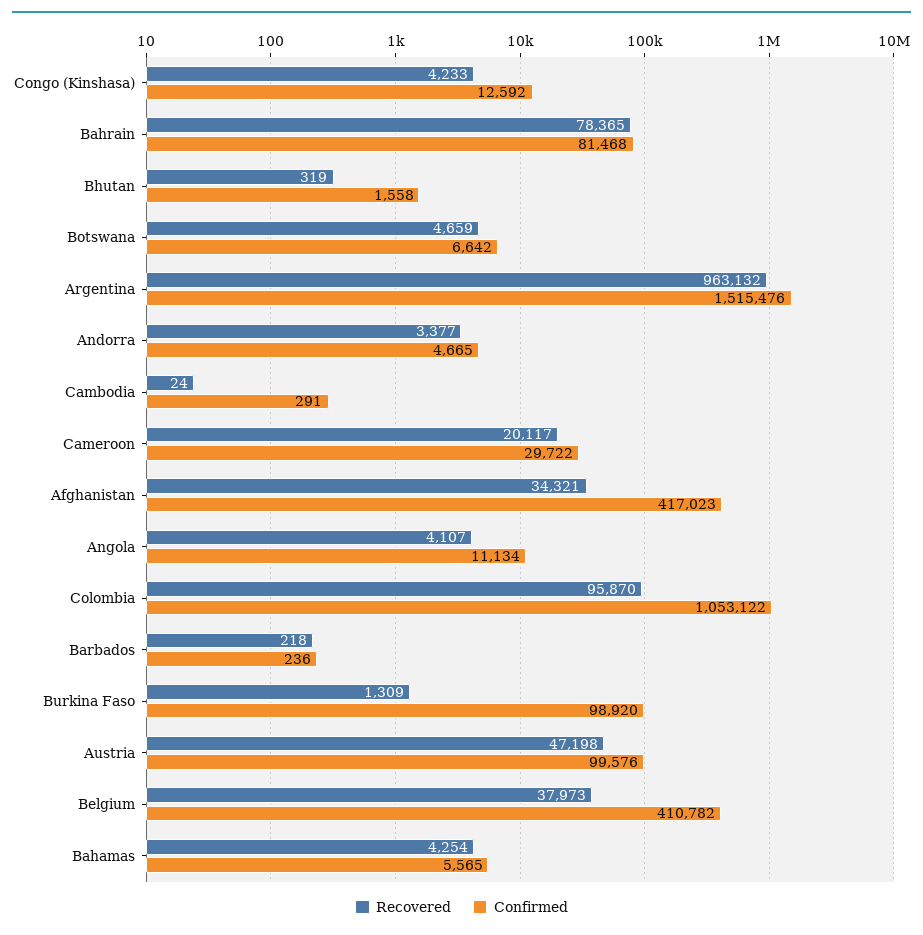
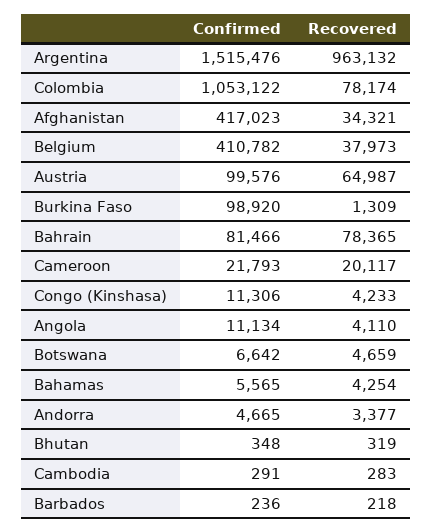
  {
    "Recovered": {
      "Congo (Kinshasa)": 4233,
      "Bahrain": 78365,
      "Bhutan": 319,
      "Botswana": 4659,
      "Argentina": 963132,
      "Andorra": 3377,
-     "Cambodia": 24,
+     "Cambodia": 283,
      "Cameroon": 20117,
      "Afghanistan": 34321,
-     "Angola": 4107,
+     "Angola": 4110,
-     "Colombia": 95870,
+     "Colombia": 78174,
      "Barbados": 218,
      "Burkina Faso": 1309,
-     "Austria": 47198,
+     "Austria": 64987,
      "Belgium": 37973,
      "Bahamas": 4254
    },
    "Confirmed": {
-     "Congo (Kinshasa)": 12592,
+     "Congo (Kinshasa)": 11306,
-     "Bahrain": 81468,
+     "Bahrain": 81466,
-     "Bhutan": 1558,
+     "Bhutan": 348,
      "Botswana": 6642,
      "Argentina": 1515476,
      "Andorra": 4665,
      "Cambodia": 291,
-     "Cameroon": 29722,
+     "Cameroon": 21793,
      "Afghanistan": 417023,
      "Angola": 11134,
      "Colombia": 1053122,
      "Barbados": 236,
      "Burkina Faso": 98920,
      "Austria": 99576,
      "Belgium": 410782,
      "Bahamas": 5565
    }
  }

